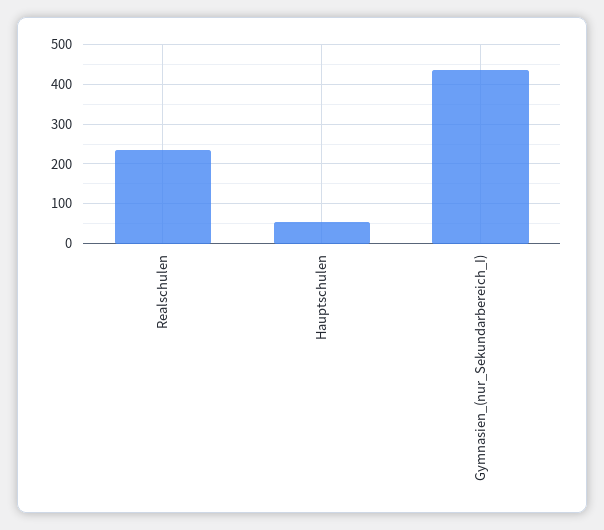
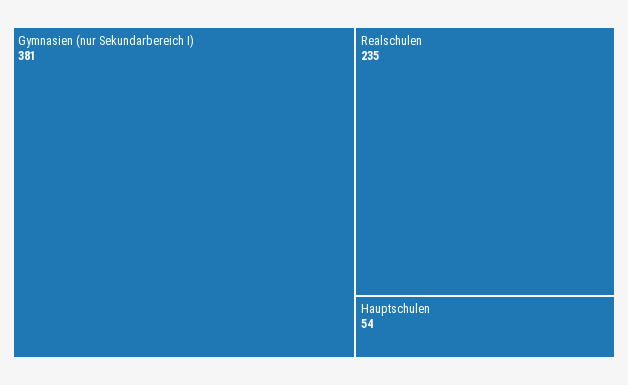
  {
    "Realschulen": 235,
    "Hauptschulen": 54,
-   "Gymnasien_(nur_Sekundarbereich_I)": 440
+   "Gymnasien_(nur_Sekundarbereich_I)": 381
  }

